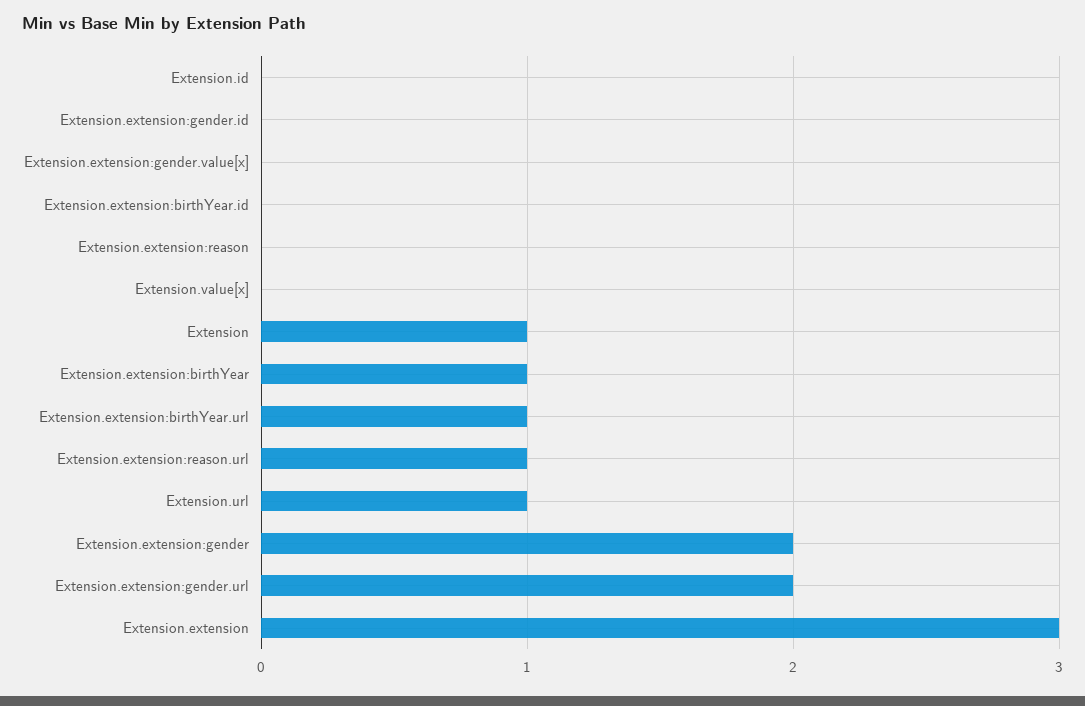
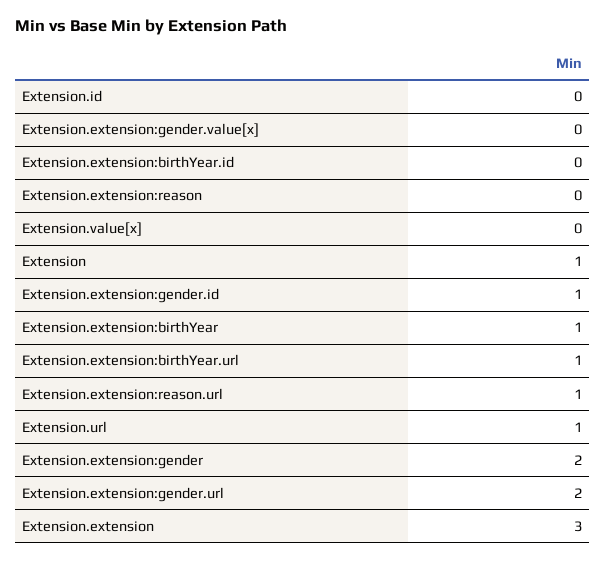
  {
    "Extension.id": 0,
-   "Extension.extension:gender.id": 0,
+   "Extension.extension:gender.id": 1,
    "Extension.extension:gender.value[x]": 0,
    "Extension.extension:birthYear.id": 0,
    "Extension.extension:reason": 0,
    "Extension.value[x]": 0,
    "Extension": 1,
    "Extension.extension:birthYear": 1,
    "Extension.extension:birthYear.url": 1,
    "Extension.extension:reason.url": 1,
    "Extension.url": 1,
    "Extension.extension:gender": 2,
    "Extension.extension:gender.url": 2,
    "Extension.extension": 3
  }

